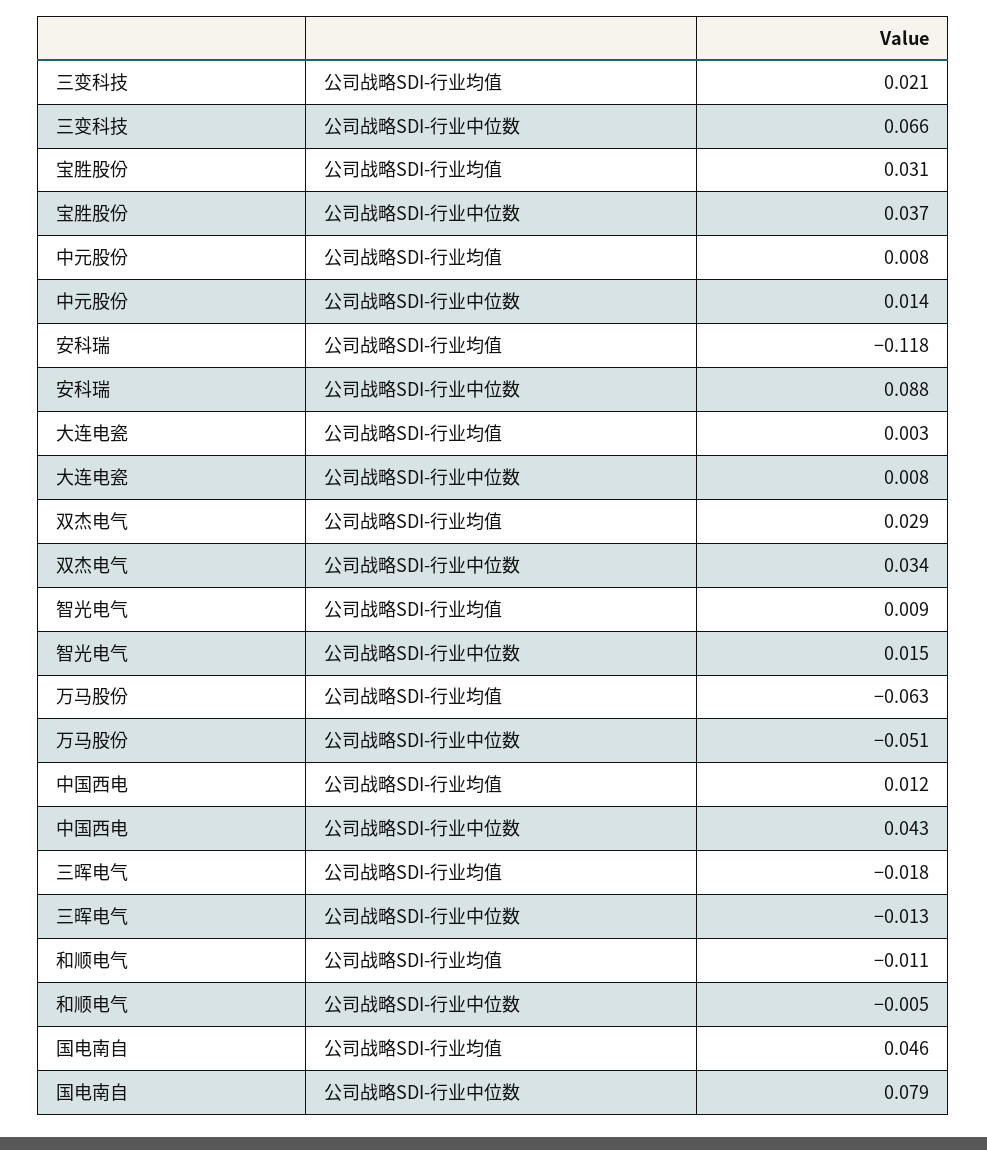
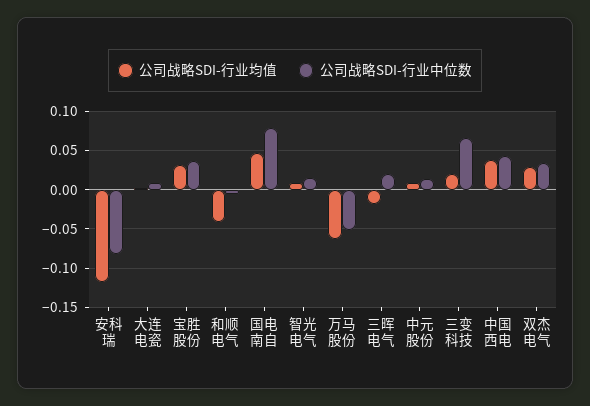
  {
    "公司战略SDI-行业均值": {
      "三变科技": 0.021,
      "宝胜股份": 0.031,
      "中元股份": 0.008,
      "安科瑞": -0.118,
      "大连电瓷": 0.003,
      "双杰电气": 0.029,
      "智光电气": 0.009,
      "万马股份": -0.063,
-     "中国西电": 0.012,
+     "中国西电": 0.04,
      "三晖电气": -0.018,
-     "和顺电气": -0.011,
+     "和顺电气": -0.04,
      "国电南自": 0.046
    },
    "公司战略SDI-行业中位数": {
      "三变科技": 0.066,
      "宝胜股份": 0.037,
      "中元股份": 0.014,
-     "安科瑞": 0.088,
+     "安科瑞": -0.08,
      "大连电瓷": 0.008,
      "双杰电气": 0.034,
      "智光电气": 0.015,
      "万马股份": -0.051,
      "中国西电": 0.043,
-     "三晖电气": -0.013,
+     "三晖电气": 0.02,
      "和顺电气": -0.005,
      "国电南自": 0.079
    }
  }

